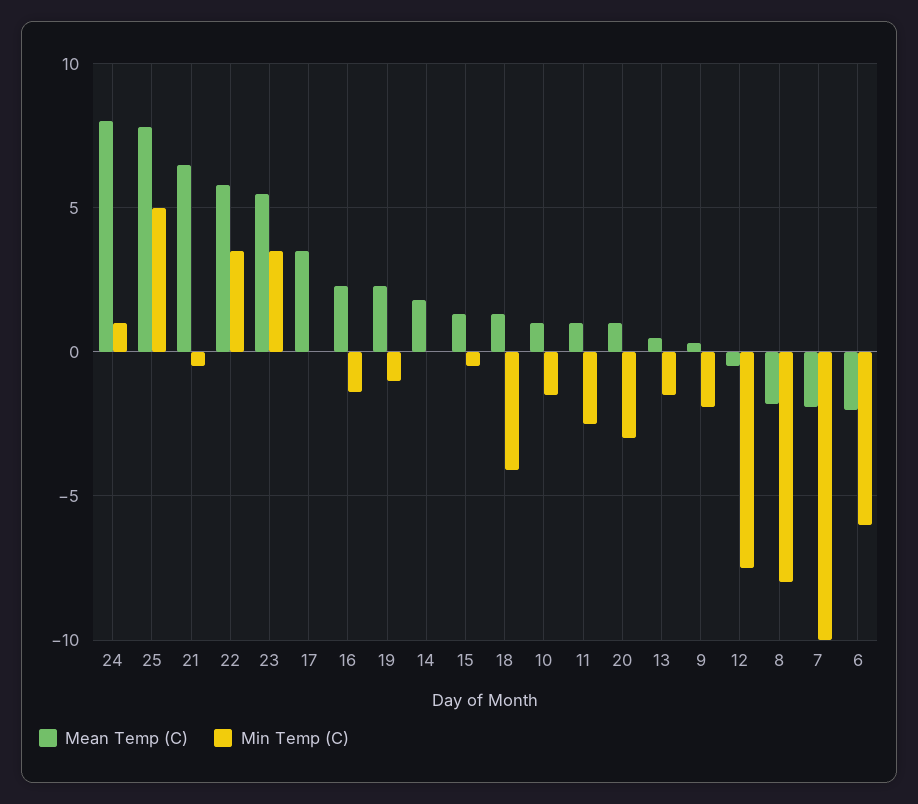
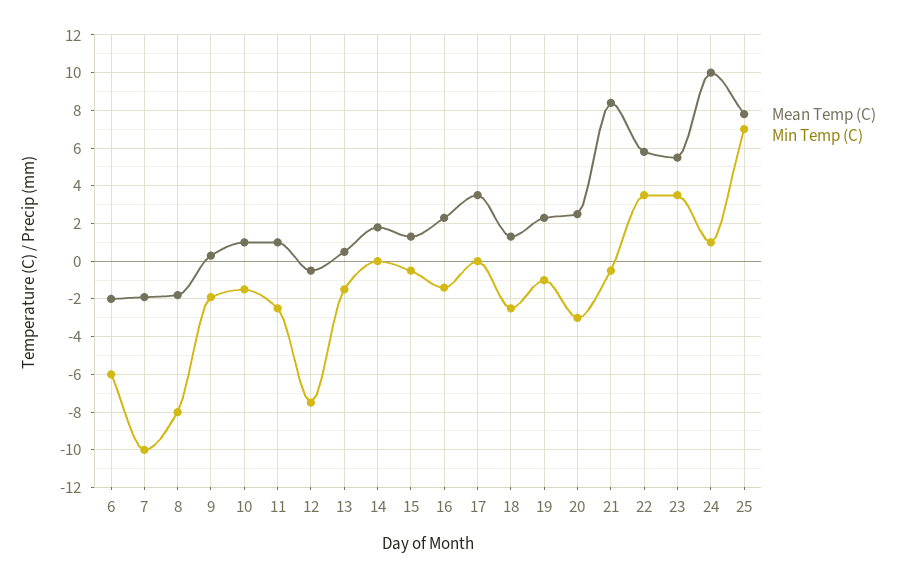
  {
    "Mean Temp (C)": {
-     "24": 8,
+     "24": 10,
      "25": 8,
-     "21": 6.5,
+     "21": 8.5,
      "22": 6,
      "23": 5.5,
      "17": 3.5,
      "16": 2.5,
      "19": 2.5,
      "14": 2,
      "15": 1.5,
      "18": 1.5,
      "10": 1,
      "11": 1,
-     "20": 1,
+     "20": 2.5,
      "13": 0.5,
      "9": 0.5,
      "12": -0.5,
      "8": -2,
      "7": -2,
      "6": -2
    },
    "Min Temp (C)": {
      "24": 1,
-     "25": 5,
+     "25": 7,
      "21": -0.5,
      "22": 3.5,
      "23": 3.5,
      "17": 0,
      "16": -1.5,
      "19": -1,
      "14": 0,
      "15": -0.5,
-     "18": -4,
+     "18": -2.5,
      "10": -1.5,
      "11": -2.5,
      "20": -3,
      "13": -1.5,
      "9": -2,
      "12": -7.5,
      "8": -8,
      "7": -10,
      "6": -6
    }
  }

